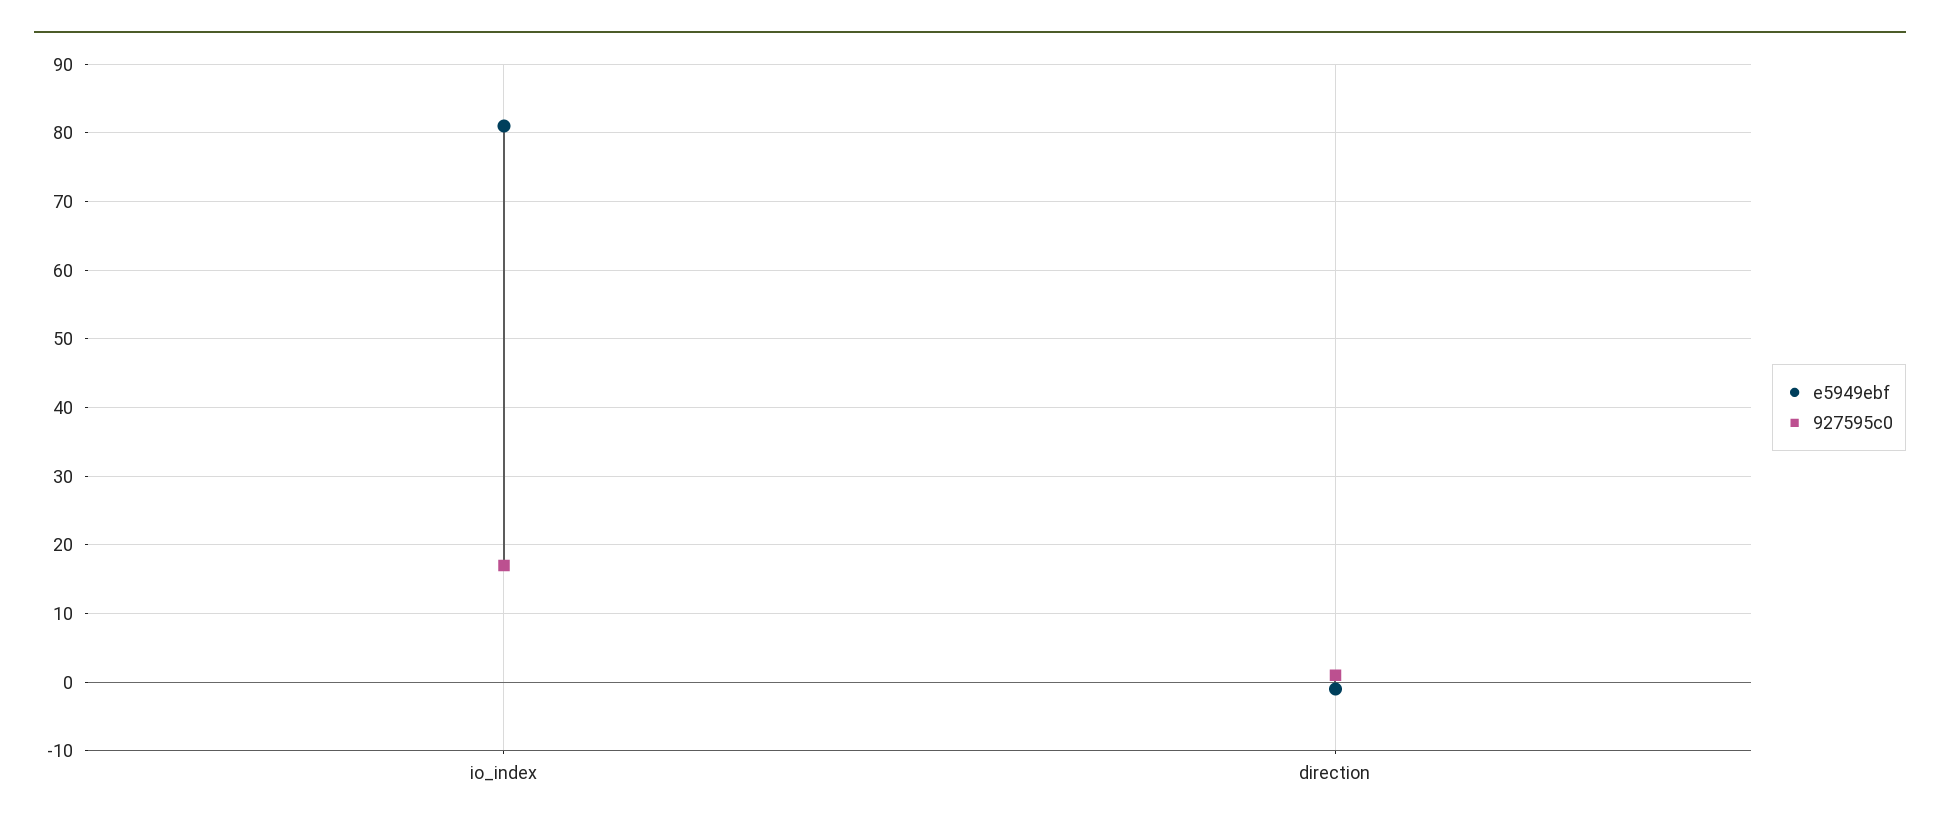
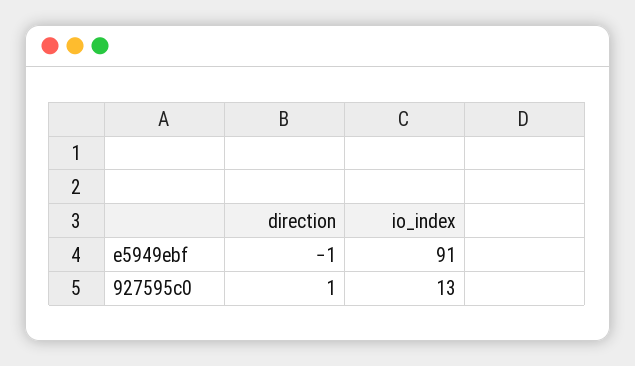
  {
    "e5949ebf": {
-     "io_index": 81,
+     "io_index": 91,
      "direction": -1
    },
    "927595c0": {
-     "io_index": 17,
+     "io_index": 13,
      "direction": 1
    }
  }

